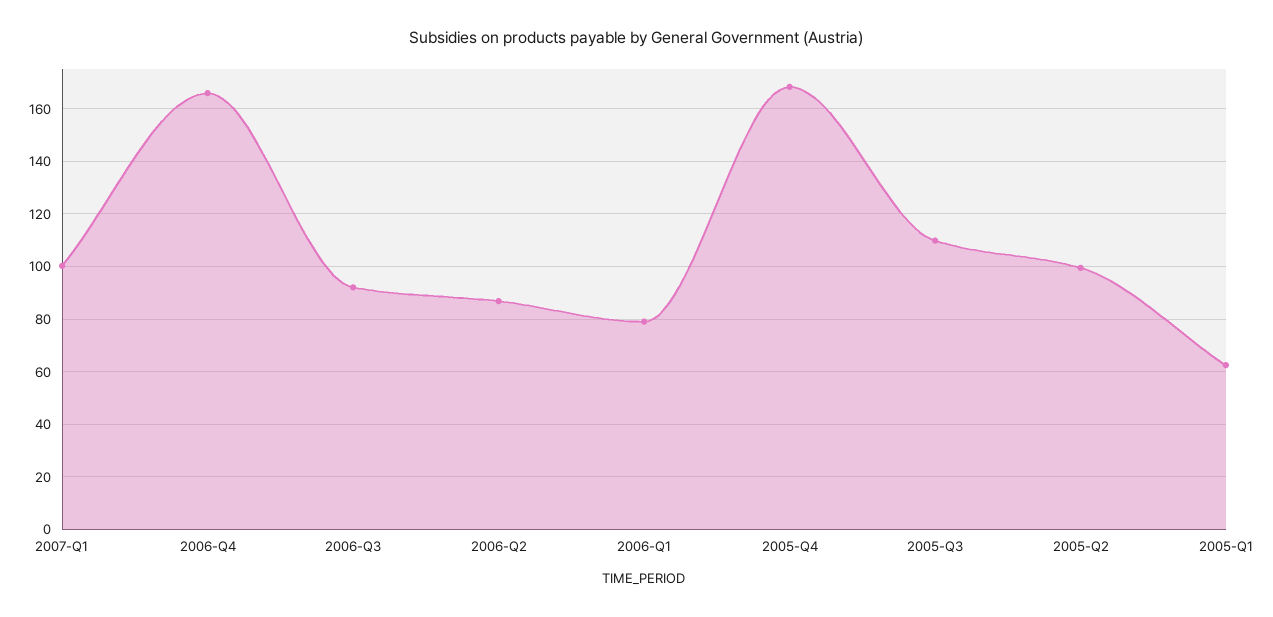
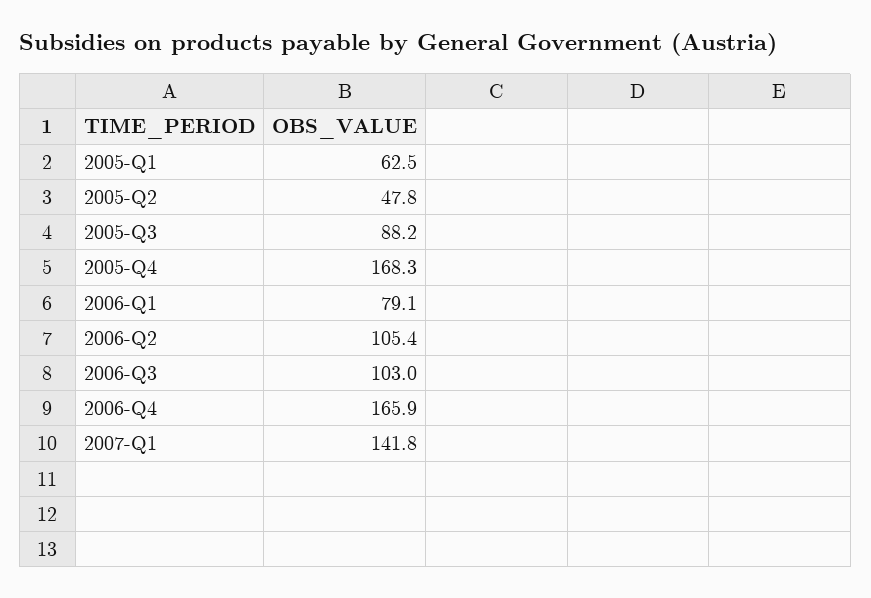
  {
-   "2007-Q1": 100,
+   "2007-Q1": 141.8,
    "2006-Q4": 165.9,
-   "2006-Q3": 92.5,
+   "2006-Q3": 103,
-   "2006-Q2": 87.5,
+   "2006-Q2": 105.4,
    "2006-Q1": 79.1,
    "2005-Q4": 168.3,
-   "2005-Q3": 110,
+   "2005-Q3": 88.2,
-   "2005-Q2": 100,
+   "2005-Q2": 47.8,
    "2005-Q1": 62.5
  }

